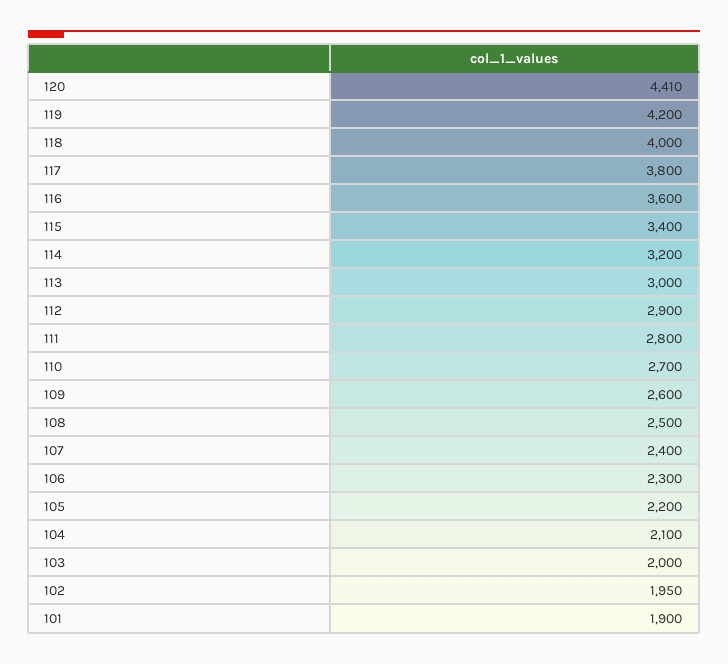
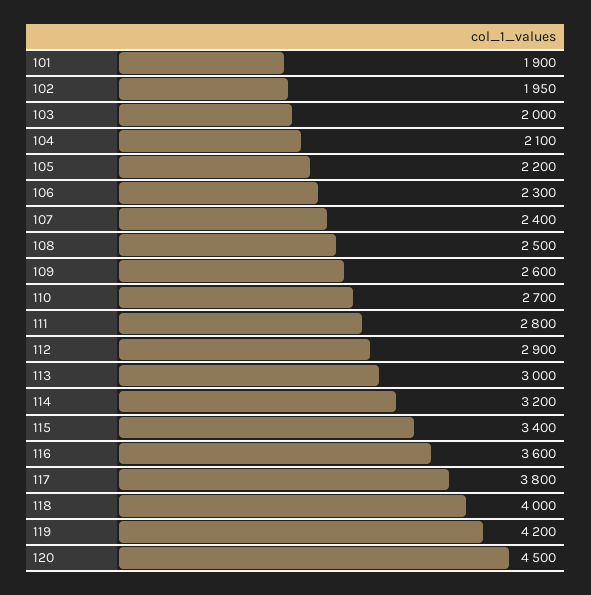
  {
-   "120": 4410,
+   "120": 4500,
    "119": 4200,
    "118": 4000,
    "117": 3800,
    "116": 3600,
    "115": 3400,
    "114": 3200,
    "113": 3000,
    "112": 2900,
    "111": 2800,
    "110": 2700,
    "109": 2600,
    "108": 2500,
    "107": 2400,
    "106": 2300,
    "105": 2200,
    "104": 2100,
    "103": 2000,
    "102": 1950,
    "101": 1900
  }

